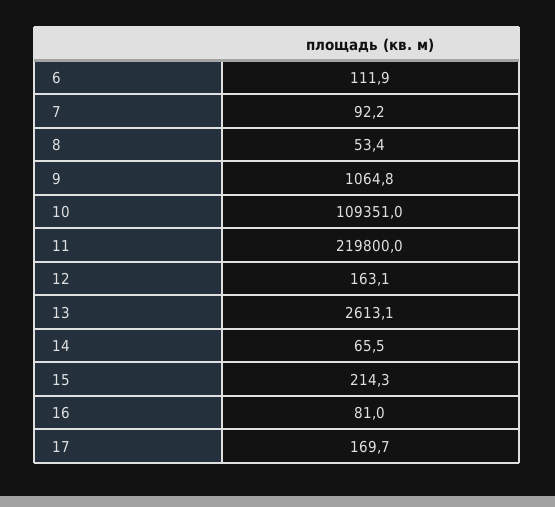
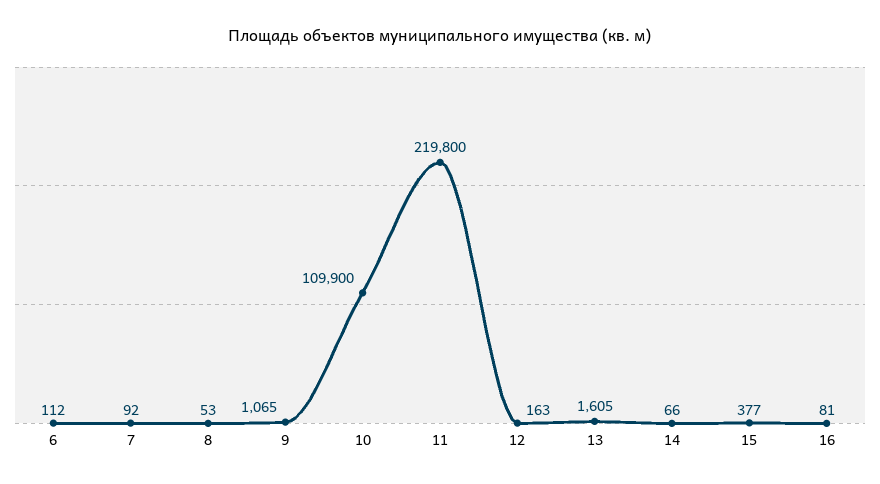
  {
    "6": 111.9,
    "7": 92.2,
    "8": 53.4,
    "9": 1064.8,
-   "10": 109351,
+   "10": 109900,
    "11": 219800,
    "12": 163.1,
-   "13": 2613.1,
+   "13": 1605,
    "14": 65.5,
-   "15": 214.3,
+   "15": 377,
-   "16": 81,
+   "16": 81
-   "17": 169.7
  }

